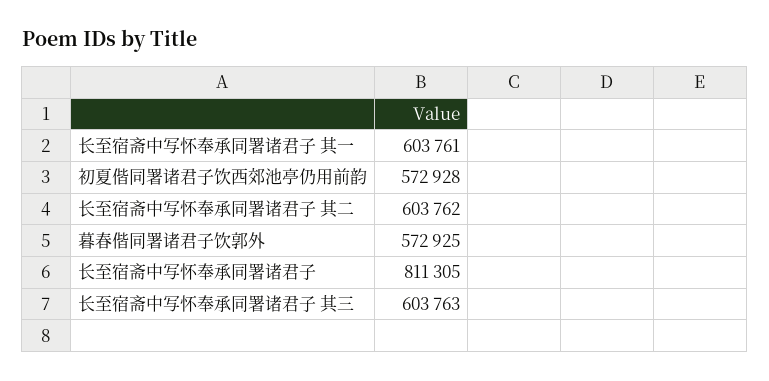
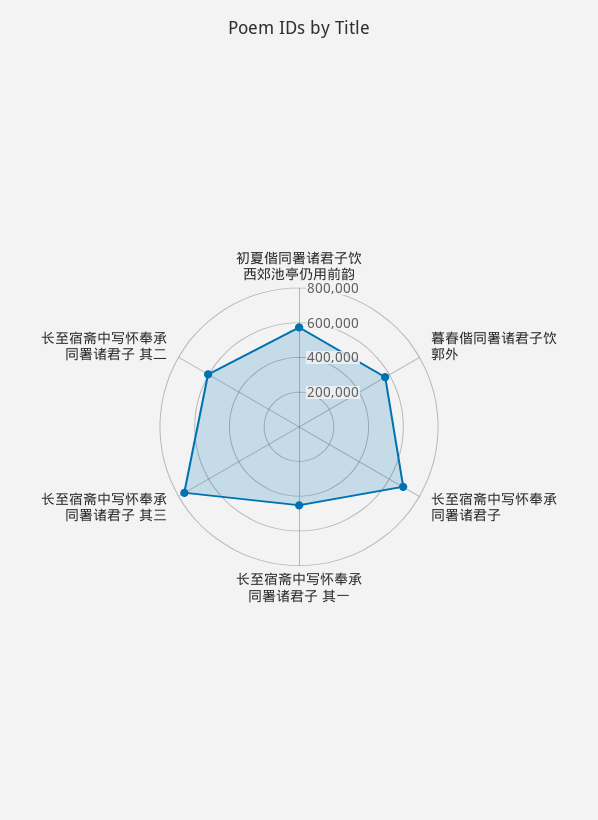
  {
-   "长至宿斋中写怀奉承同署诸君子 其一": 603761,
+   "长至宿斋中写怀奉承同署诸君子 其一": 450000,
    "初夏偕同署诸君子饮西郊池亭仍用前韵": 572928,
    "长至宿斋中写怀奉承同署诸君子 其二": 603762,
    "暮春偕同署诸君子饮郭外": 572925,
-   "长至宿斋中写怀奉承同署诸君子": 811305,
+   "长至宿斋中写怀奉承同署诸君子": 700000,
-   "长至宿斋中写怀奉承同署诸君子 其三": 603763
+   "长至宿斋中写怀奉承同署诸君子 其三": 750000
  }

